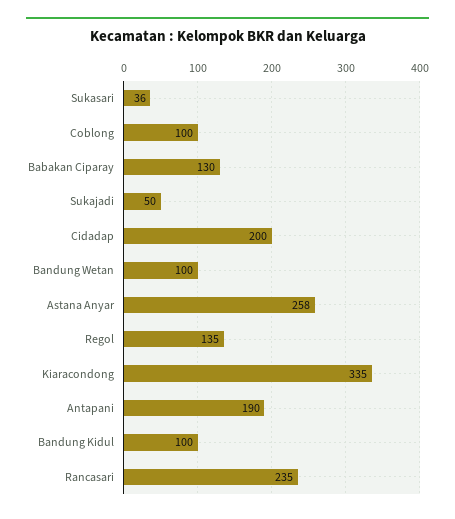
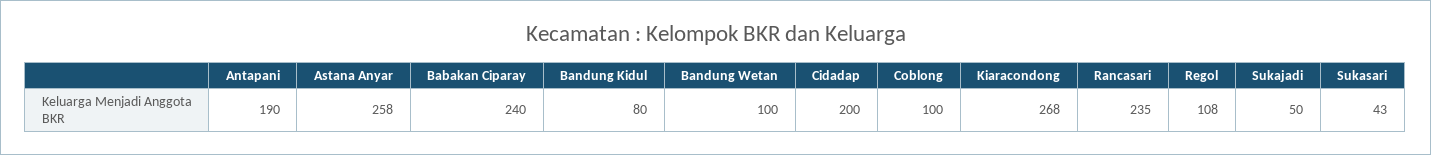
  {
-   "Sukasari": 36,
+   "Sukasari": 43,
    "Coblong": 100,
-   "Babakan Ciparay": 130,
+   "Babakan Ciparay": 240,
    "Sukajadi": 50,
    "Cidadap": 200,
    "Bandung Wetan": 100,
    "Astana Anyar": 258,
-   "Regol": 135,
+   "Regol": 108,
-   "Kiaracondong": 335,
+   "Kiaracondong": 268,
    "Antapani": 190,
-   "Bandung Kidul": 100,
+   "Bandung Kidul": 80,
    "Rancasari": 235
  }

